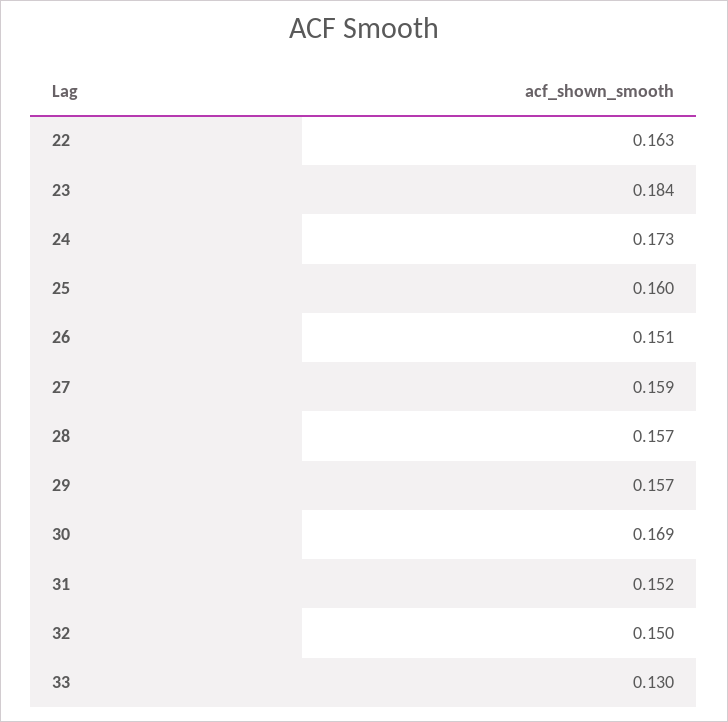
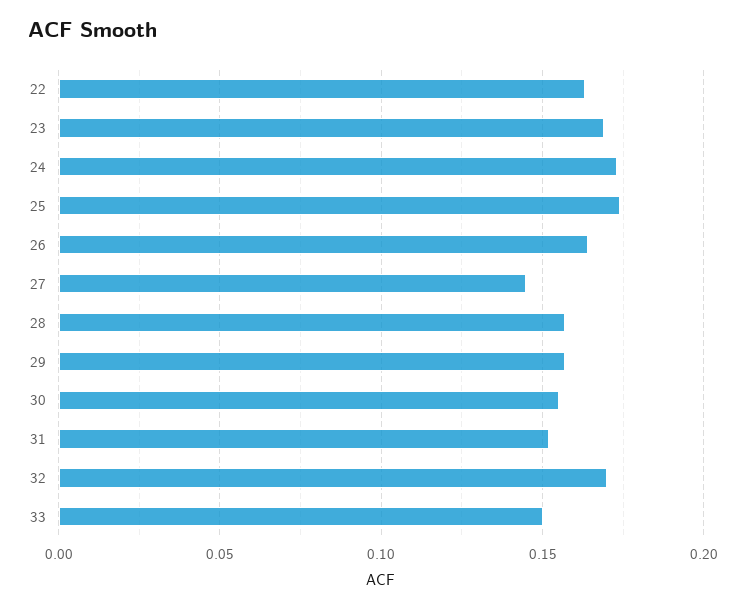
  {
    "22": 0.163,
-   "23": 0.184,
+   "23": 0.17,
    "24": 0.173,
-   "25": 0.16,
+   "25": 0.175,
-   "26": 0.151,
+   "26": 0.165,
-   "27": 0.159,
+   "27": 0.145,
    "28": 0.157,
    "29": 0.157,
-   "30": 0.169,
+   "30": 0.155,
    "31": 0.152,
-   "32": 0.15,
+   "32": 0.17,
-   "33": 0.13
+   "33": 0.15
  }

